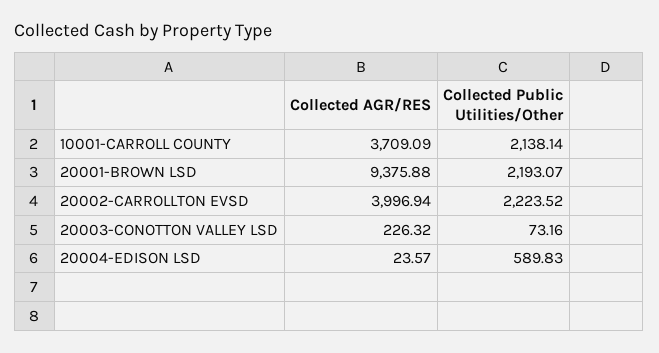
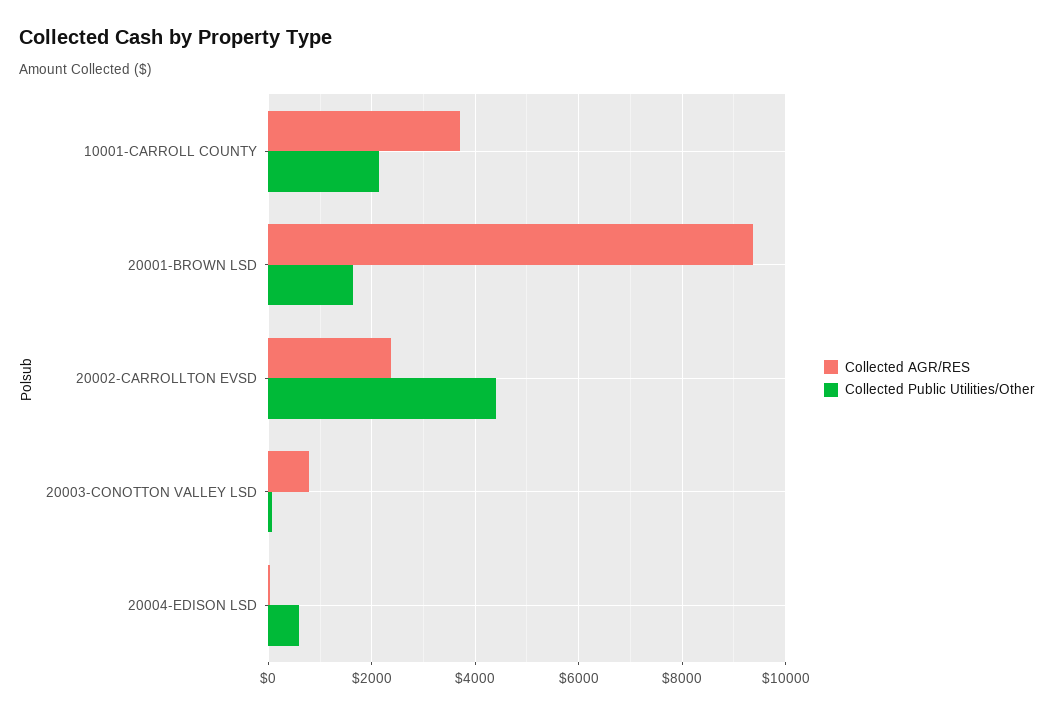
  {
    "Collected AGR/RES": {
      "10001-CARROLL COUNTY": 3709.09,
      "20001-BROWN LSD": 9375.88,
-     "20002-CARROLLTON EVSD": 3996.94,
+     "20002-CARROLLTON EVSD": 2400,
-     "20003-CONOTTON VALLEY LSD": 226.32,
+     "20003-CONOTTON VALLEY LSD": 800,
      "20004-EDISON LSD": 23.57
    },
    "Collected Public Utilities/Other": {
      "10001-CARROLL COUNTY": 2138.14,
-     "20001-BROWN LSD": 2193.07,
+     "20001-BROWN LSD": 1600,
-     "20002-CARROLLTON EVSD": 2223.52,
+     "20002-CARROLLTON EVSD": 4400,
      "20003-CONOTTON VALLEY LSD": 73.16,
      "20004-EDISON LSD": 589.83
    }
  }

